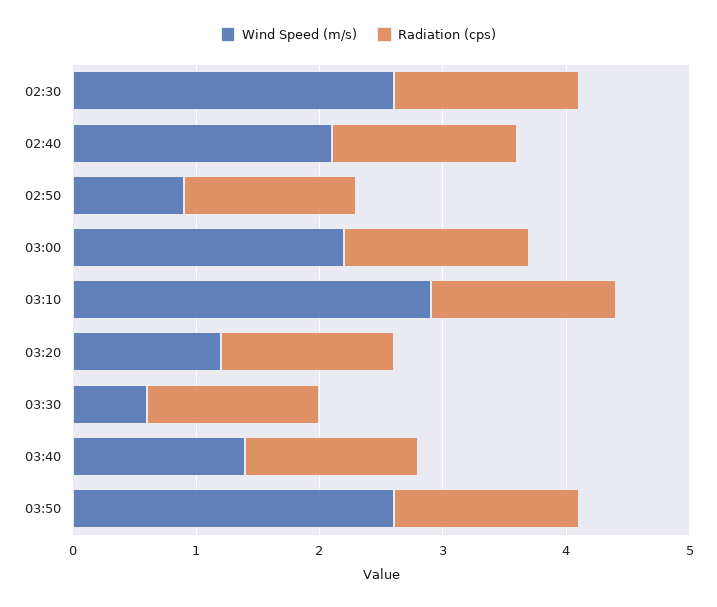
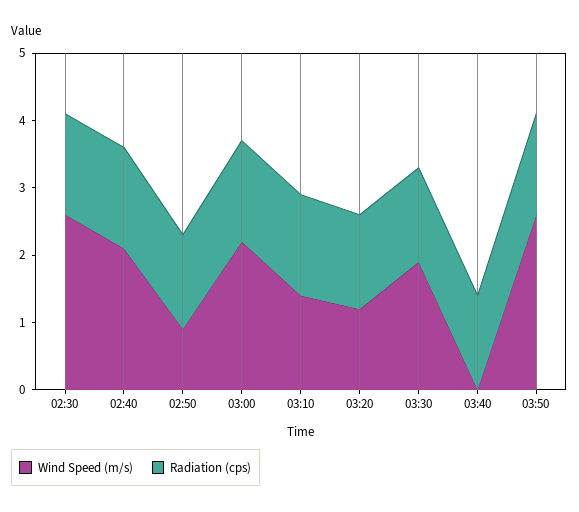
  {
    "Wind Speed (m/s)": {
      "02:30": 2.6,
      "02:40": 2.1,
      "02:50": 0.9,
      "03:00": 2.2,
-     "03:10": 2.9,
+     "03:10": 1.5,
      "03:20": 1.2,
-     "03:30": 0.6,
+     "03:30": 2,
-     "03:40": 1.4,
+     "03:40": 0,
      "03:50": 2.6
    },
    "Radiation (cps)": {
      "02:30": 1.5,
      "02:40": 1.5,
      "02:50": 1.4,
      "03:00": 1.5,
      "03:10": 1.5,
      "03:20": 1.4,
      "03:30": 1.4,
      "03:40": 1.4,
      "03:50": 1.5
    }
  }

